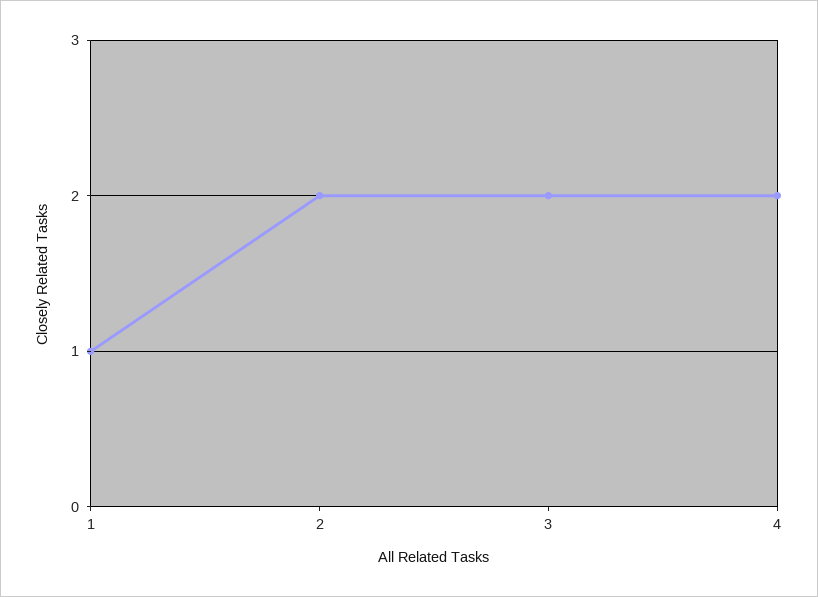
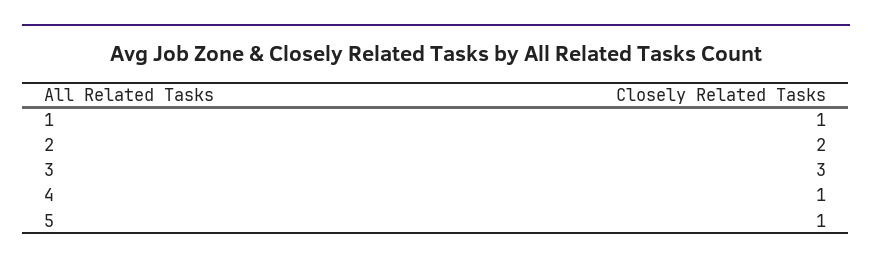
  {
    "1": 1,
    "2": 2,
-   "3": 2,
+   "3": 3,
-   "4": 2
+   "4": 1,
+   "5": 1
  }

